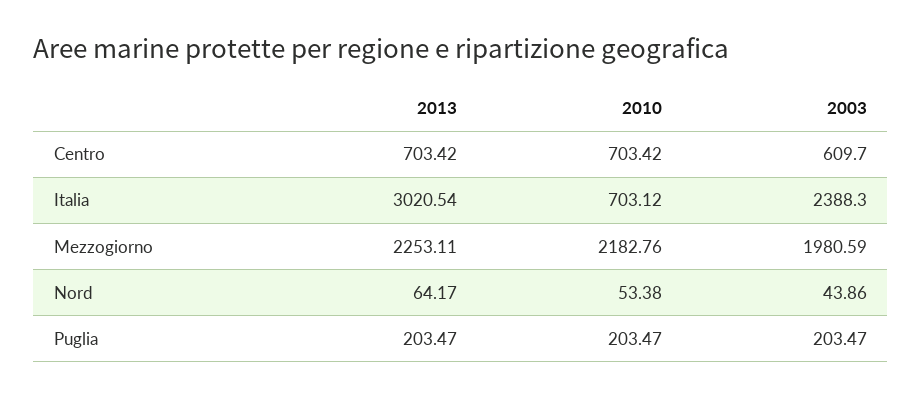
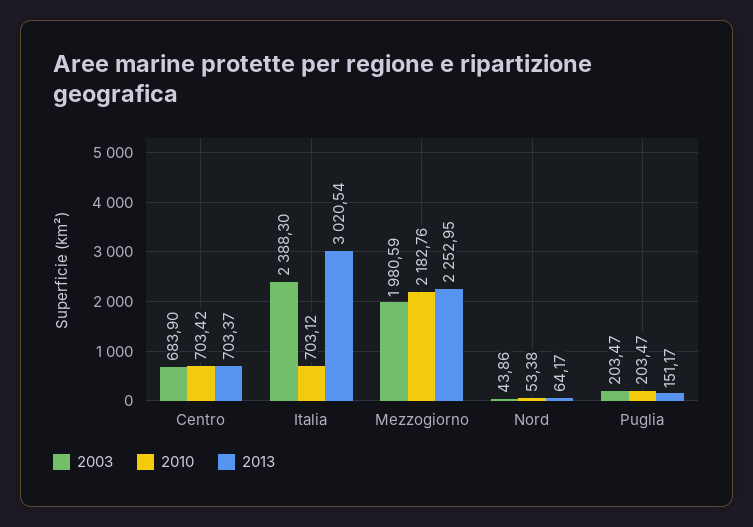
  {
    "2013": {
-     "Centro": 703.42,
+     "Centro": 703.37,
      "Italia": 3020.54,
-     "Mezzogiorno": 2253.11,
+     "Mezzogiorno": 2252.95,
      "Nord": 64.17,
-     "Puglia": 203.47
+     "Puglia": 151.17
    },
    "2010": {
      "Centro": 703.42,
      "Italia": 703.12,
      "Mezzogiorno": 2182.76,
      "Nord": 53.38,
      "Puglia": 203.47
    },
    "2003": {
-     "Centro": 609.7,
+     "Centro": 683.9,
      "Italia": 2388.3,
      "Mezzogiorno": 1980.59,
      "Nord": 43.86,
      "Puglia": 203.47
    }
  }

